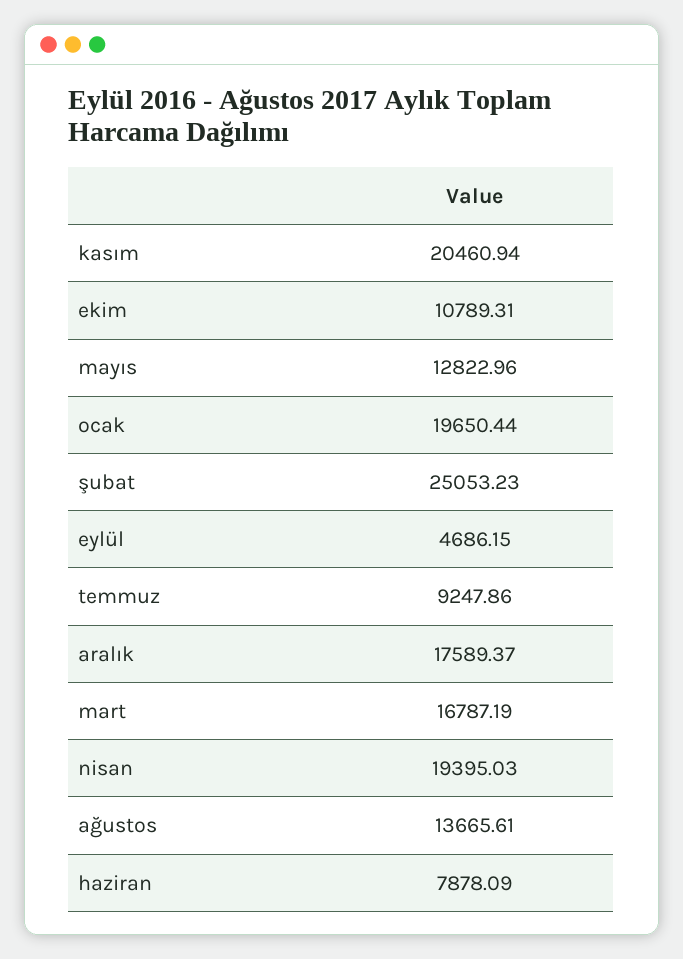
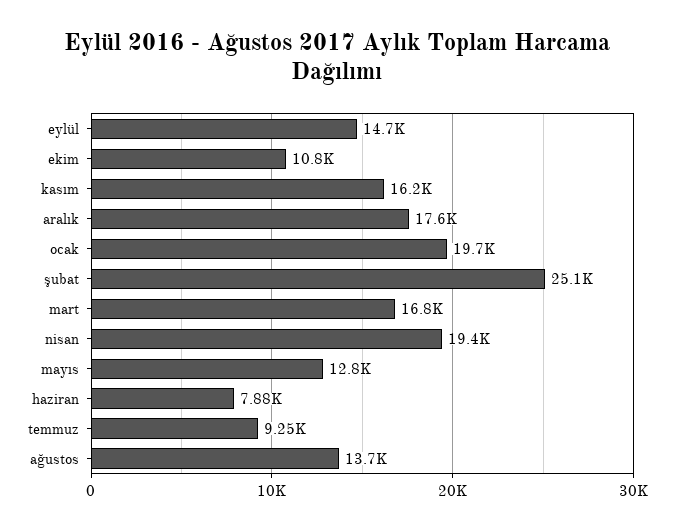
  {
-   "kasım": 20460.94,
+   "kasım": 16200,
    "ekim": 10789.31,
    "mayıs": 12822.96,
    "ocak": 19650.44,
    "şubat": 25053.23,
-   "eylül": 4686.15,
+   "eylül": 14700,
    "temmuz": 9247.86,
    "aralık": 17589.37,
    "mart": 16787.19,
    "nisan": 19395.03,
    "ağustos": 13665.61,
    "haziran": 7878.09
  }

